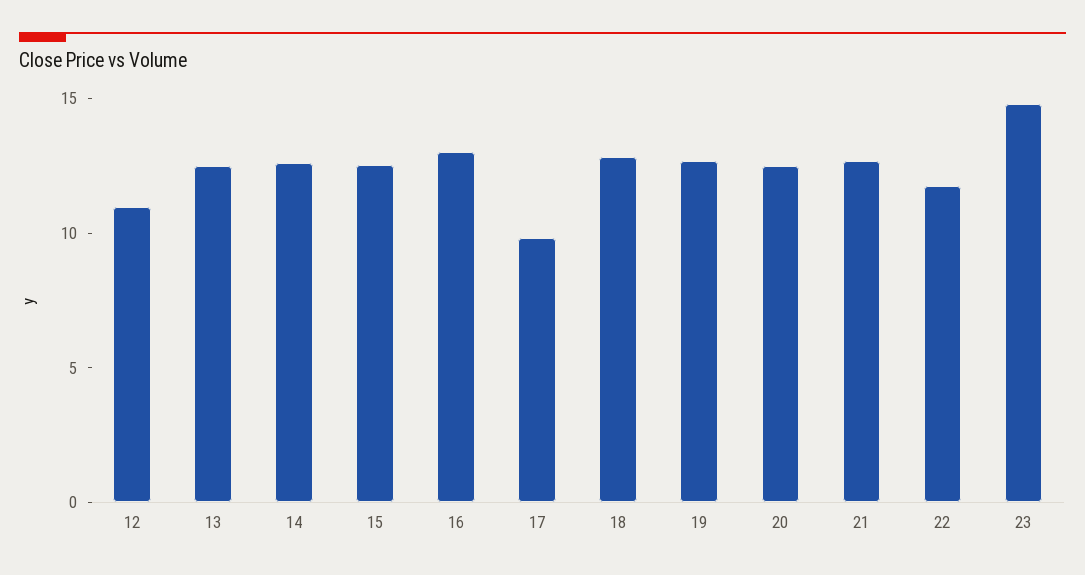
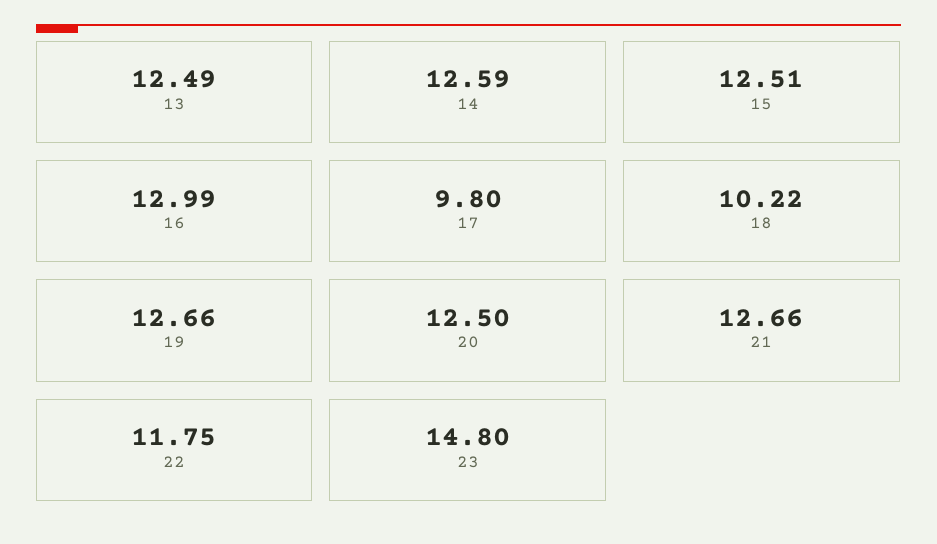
  {
-   "12": 11,
    "13": 12.49,
    "14": 12.59,
    "15": 12.51,
    "16": 12.99,
    "17": 9.8,
-   "18": 13,
+   "18": 10.22,
    "19": 12.66,
    "20": 12.5,
    "21": 12.66,
    "22": 11.75,
    "23": 14.8
  }

